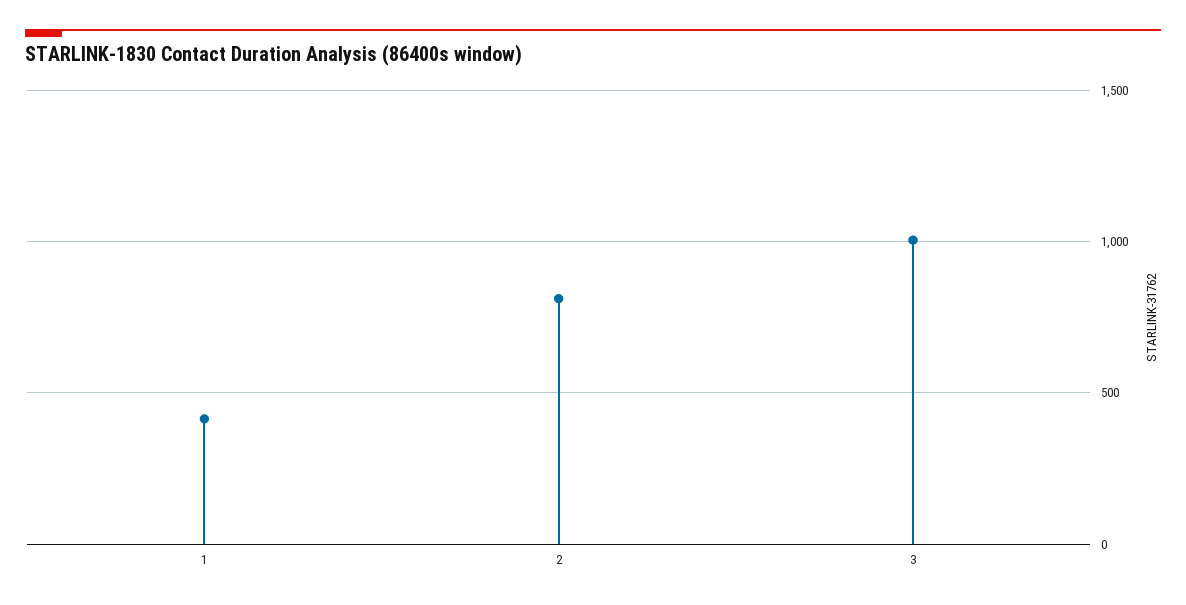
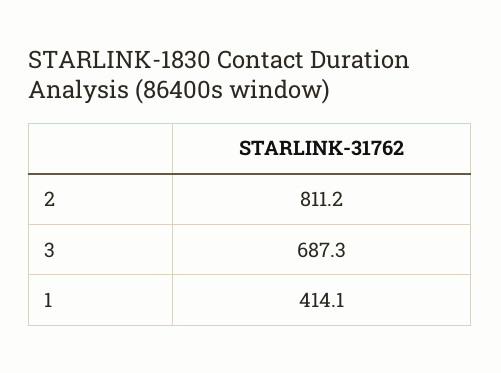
  {
    "1": 414.1,
    "2": 811.2,
-   "3": 1000
+   "3": 687.3
  }

